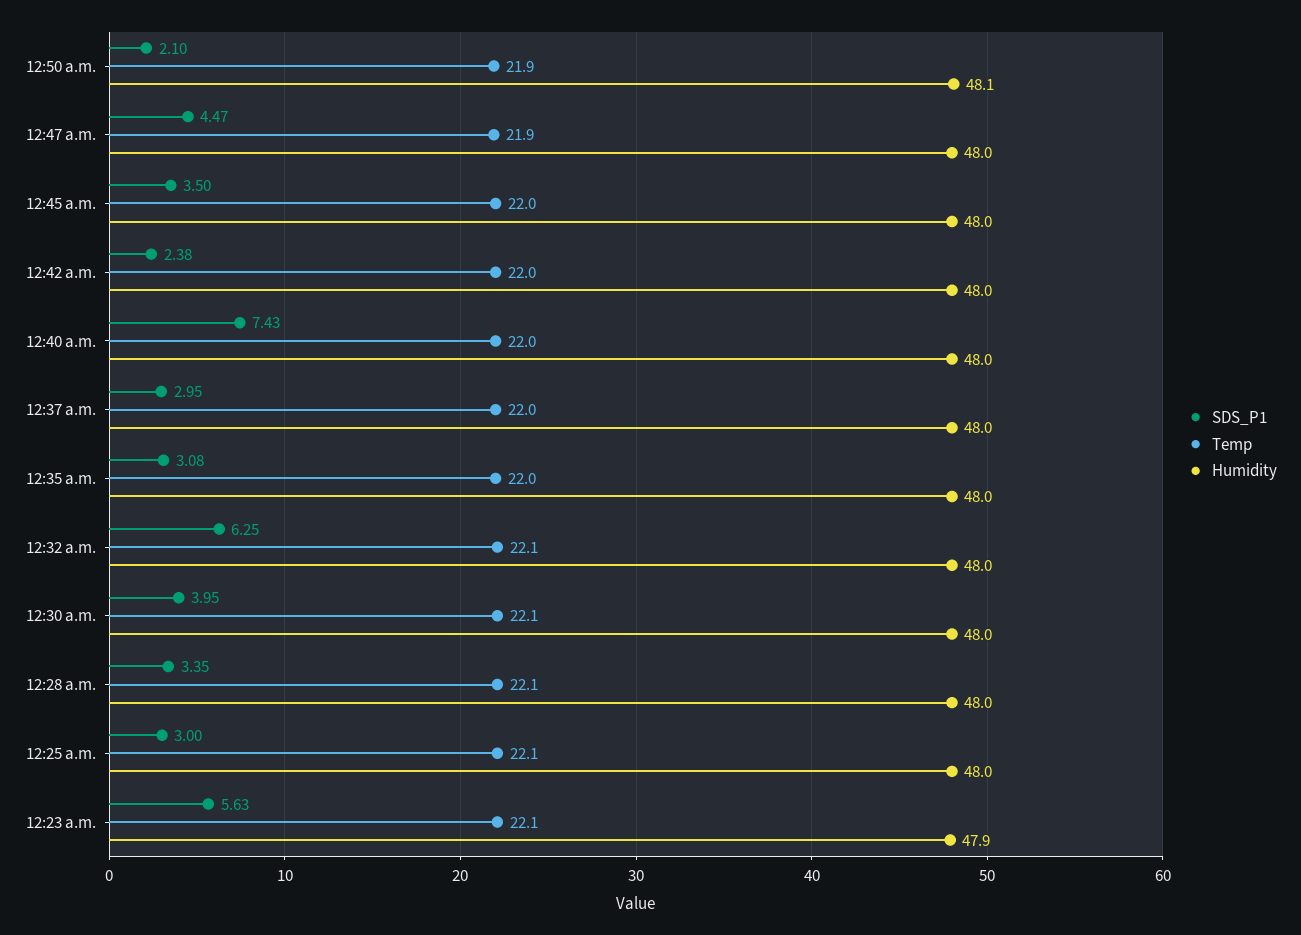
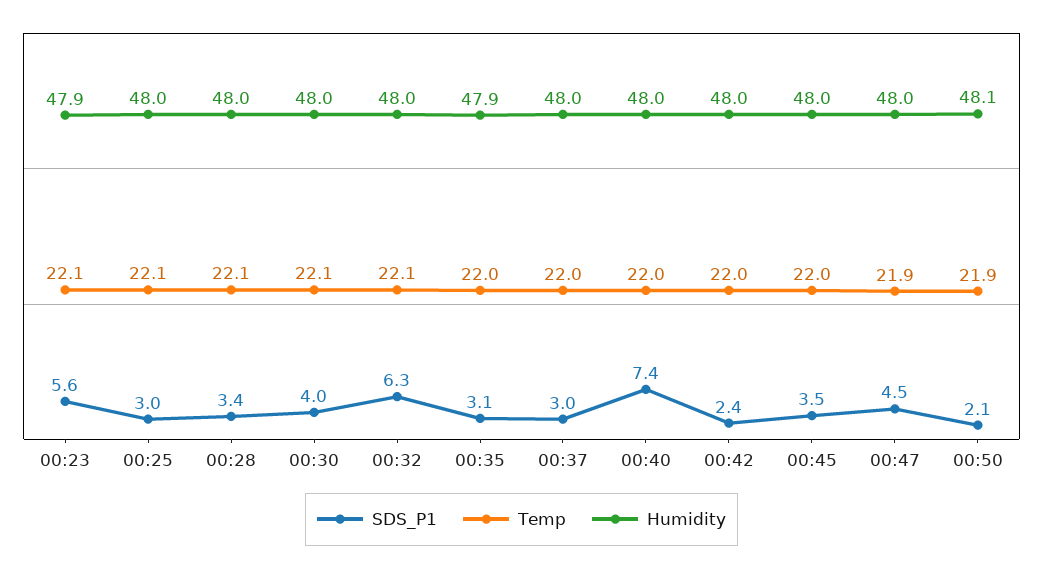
  {
    "SDS_P1": {
      "12:50 a.m.": 2.1,
      "12:47 a.m.": 4.47,
      "12:45 a.m.": 3.5,
      "12:42 a.m.": 2.38,
      "12:40 a.m.": 7.43,
      "12:37 a.m.": 2.95,
      "12:35 a.m.": 3.08,
      "12:32 a.m.": 6.25,
      "12:30 a.m.": 3.95,
      "12:28 a.m.": 3.35,
      "12:25 a.m.": 3,
      "12:23 a.m.": 5.63
    },
    "Temp": {
      "12:50 a.m.": 21.9,
      "12:47 a.m.": 21.9,
      "12:45 a.m.": 22,
      "12:42 a.m.": 22,
      "12:40 a.m.": 22,
      "12:37 a.m.": 22,
      "12:35 a.m.": 22,
      "12:32 a.m.": 22.1,
      "12:30 a.m.": 22.1,
      "12:28 a.m.": 22.1,
      "12:25 a.m.": 22.1,
      "12:23 a.m.": 22.1
    },
    "Humidity": {
      "12:50 a.m.": 48.1,
      "12:47 a.m.": 48,
      "12:45 a.m.": 48,
      "12:42 a.m.": 48,
      "12:40 a.m.": 48,
      "12:37 a.m.": 48,
-     "12:35 a.m.": 48,
+     "12:35 a.m.": 47.9,
      "12:32 a.m.": 48,
      "12:30 a.m.": 48,
      "12:28 a.m.": 48,
      "12:25 a.m.": 48,
      "12:23 a.m.": 47.9
    }
  }

